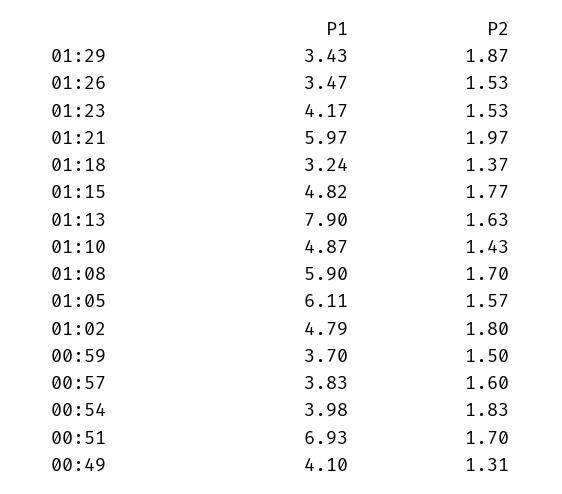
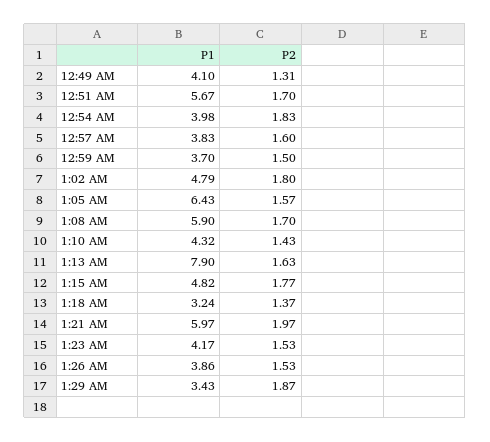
  {
    "P1": {
      "01:29": 3.43,
-     "01:26": 3.47,
+     "01:26": 3.86,
      "01:23": 4.17,
      "01:21": 5.97,
      "01:18": 3.24,
      "01:15": 4.82,
      "01:13": 7.9,
-     "01:10": 4.87,
+     "01:10": 4.32,
      "01:08": 5.9,
-     "01:05": 6.11,
+     "01:05": 6.43,
      "01:02": 4.79,
      "00:59": 3.7,
      "00:57": 3.83,
      "00:54": 3.98,
-     "00:51": 6.93,
+     "00:51": 5.67,
      "00:49": 4.1
    },
    "P2": {
      "01:29": 1.87,
      "01:26": 1.53,
      "01:23": 1.53,
      "01:21": 1.97,
      "01:18": 1.37,
      "01:15": 1.77,
      "01:13": 1.63,
      "01:10": 1.43,
      "01:08": 1.7,
      "01:05": 1.57,
      "01:02": 1.8,
      "00:59": 1.5,
      "00:57": 1.6,
      "00:54": 1.83,
      "00:51": 1.7,
      "00:49": 1.31
    }
  }

